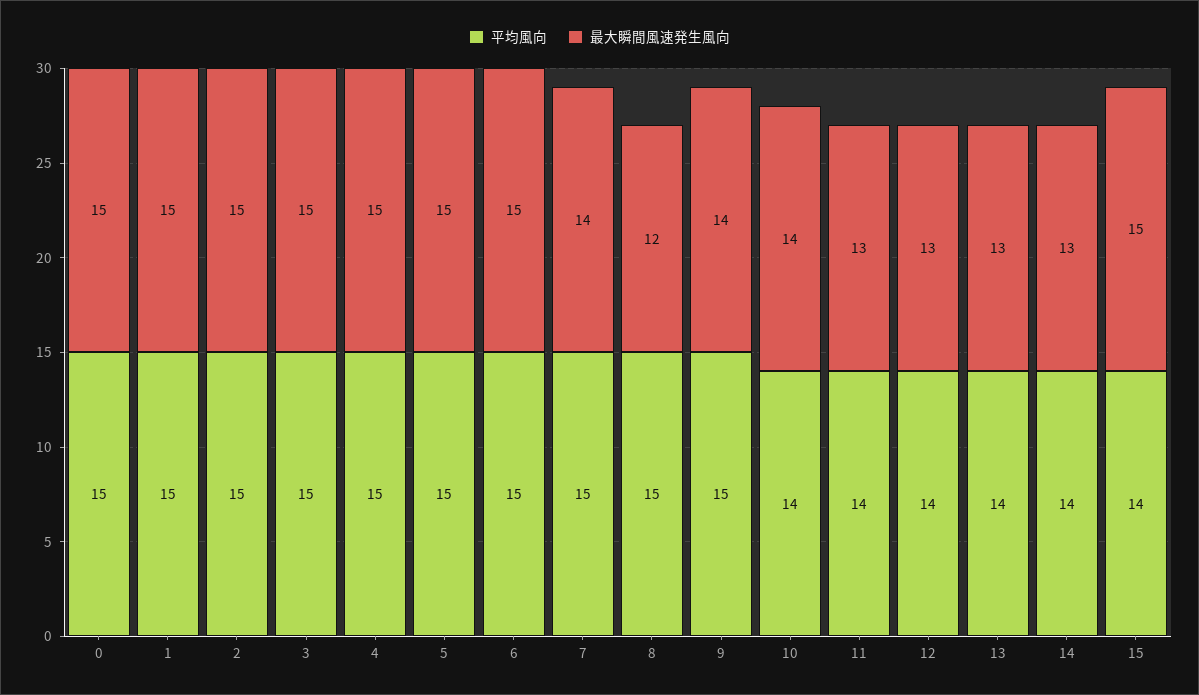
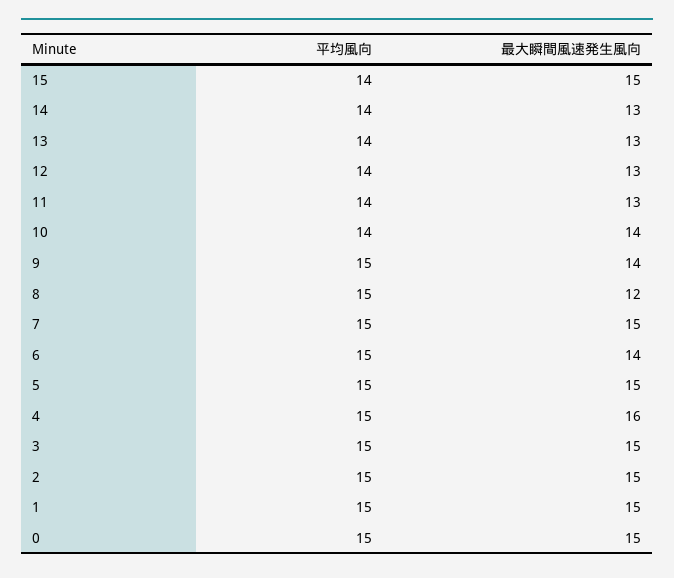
  {
    "平均風向": {
      "0": 15,
      "1": 15,
      "2": 15,
      "3": 15,
      "4": 15,
      "5": 15,
      "6": 15,
      "7": 15,
      "8": 15,
      "9": 15,
      "10": 14,
      "11": 14,
      "12": 14,
      "13": 14,
      "14": 14,
      "15": 14
    },
    "最大瞬間風速発生風向": {
      "0": 15,
      "1": 15,
      "2": 15,
      "3": 15,
-     "4": 15,
+     "4": 16,
      "5": 15,
-     "6": 15,
+     "6": 14,
-     "7": 14,
+     "7": 15,
      "8": 12,
      "9": 14,
      "10": 14,
      "11": 13,
      "12": 13,
      "13": 13,
      "14": 13,
      "15": 15
    }
  }

